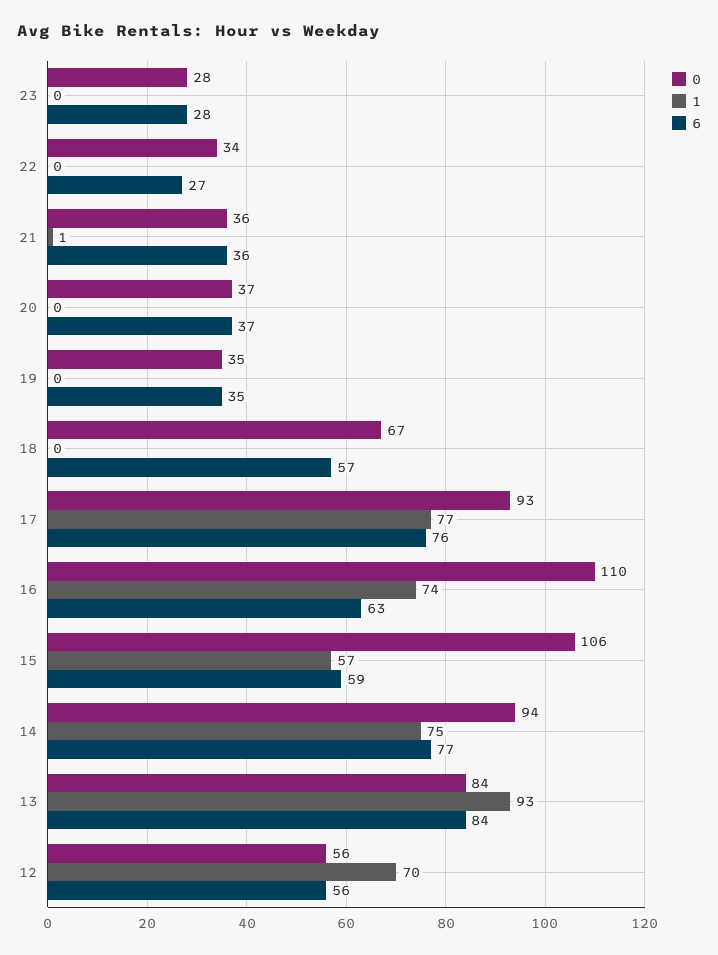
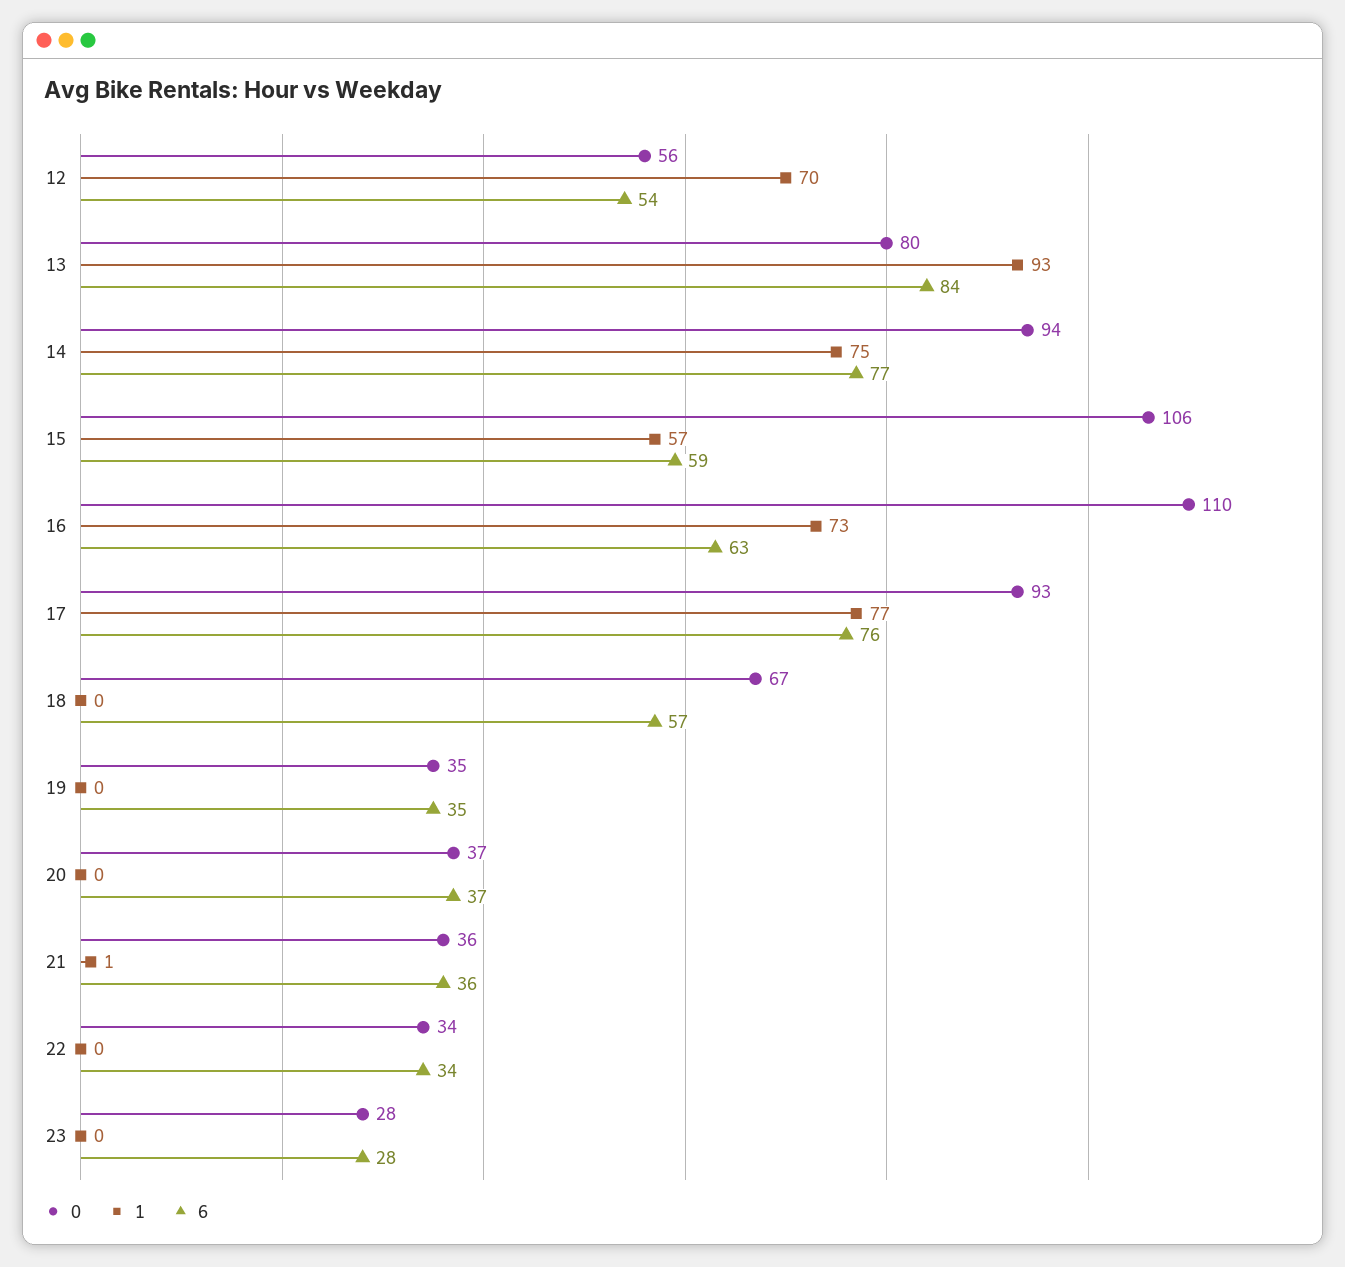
  {
    "0": {
      "23": 28,
      "22": 34,
      "21": 36,
      "20": 37,
      "19": 35,
      "18": 67,
      "17": 93,
      "16": 110,
      "15": 106,
      "14": 94,
-     "13": 84,
+     "13": 80,
      "12": 56
    },
    "1": {
      "23": 0,
      "22": 0,
      "21": 1,
      "20": 0,
      "19": 0,
      "18": 0,
      "17": 77,
-     "16": 74,
+     "16": 73,
      "15": 57,
      "14": 75,
      "13": 93,
      "12": 70
    },
    "6": {
      "23": 28,
-     "22": 27,
+     "22": 34,
      "21": 36,
      "20": 37,
      "19": 35,
      "18": 57,
      "17": 76,
      "16": 63,
      "15": 59,
      "14": 77,
      "13": 84,
-     "12": 56
+     "12": 54
    }
  }

